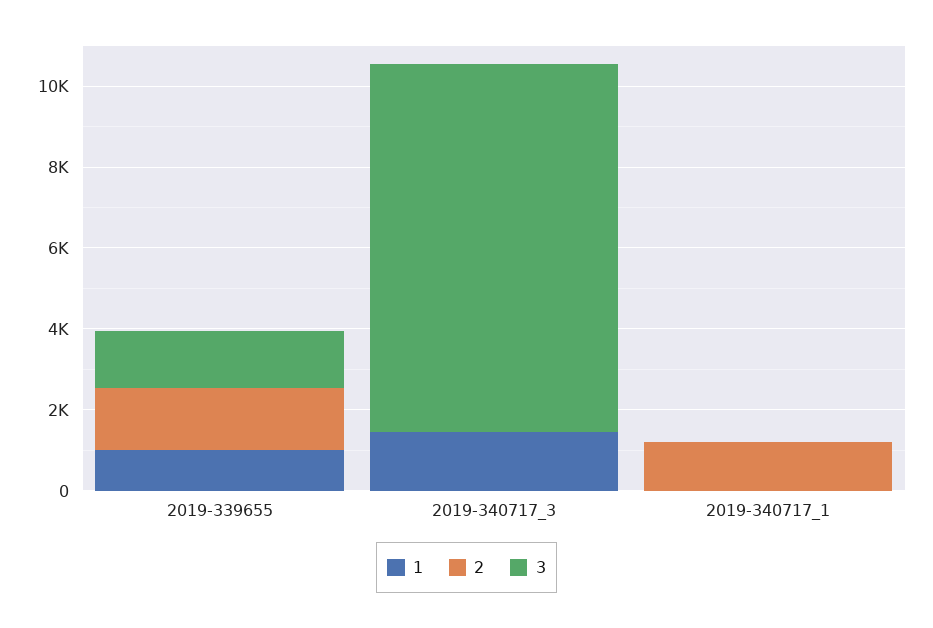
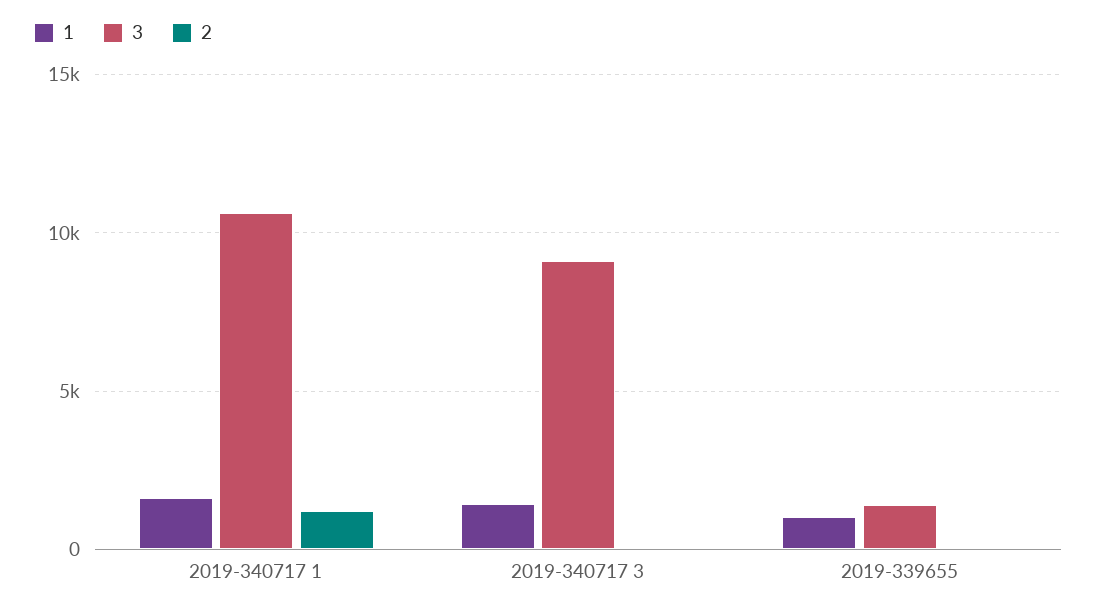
  {
    "1": {
      "2019-339655": 1000,
      "2019-340717_3": 1500,
-     "2019-340717_1": 0
+     "2019-340717_1": 1500
    },
    "2": {
-     "2019-339655": 1500,
+     "2019-339655": 0,
      "2019-340717_3": 0,
      "2019-340717_1": 1000
    },
    "3": {
      "2019-339655": 1500,
      "2019-340717_3": 9000,
-     "2019-340717_1": 0
+     "2019-340717_1": 10500
    }
  }

